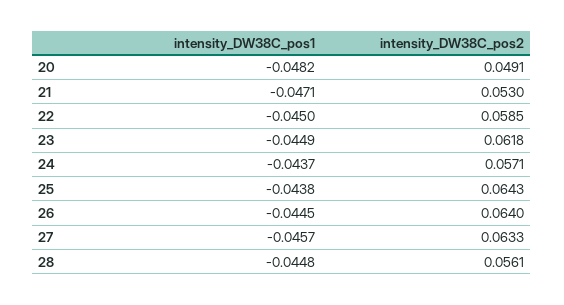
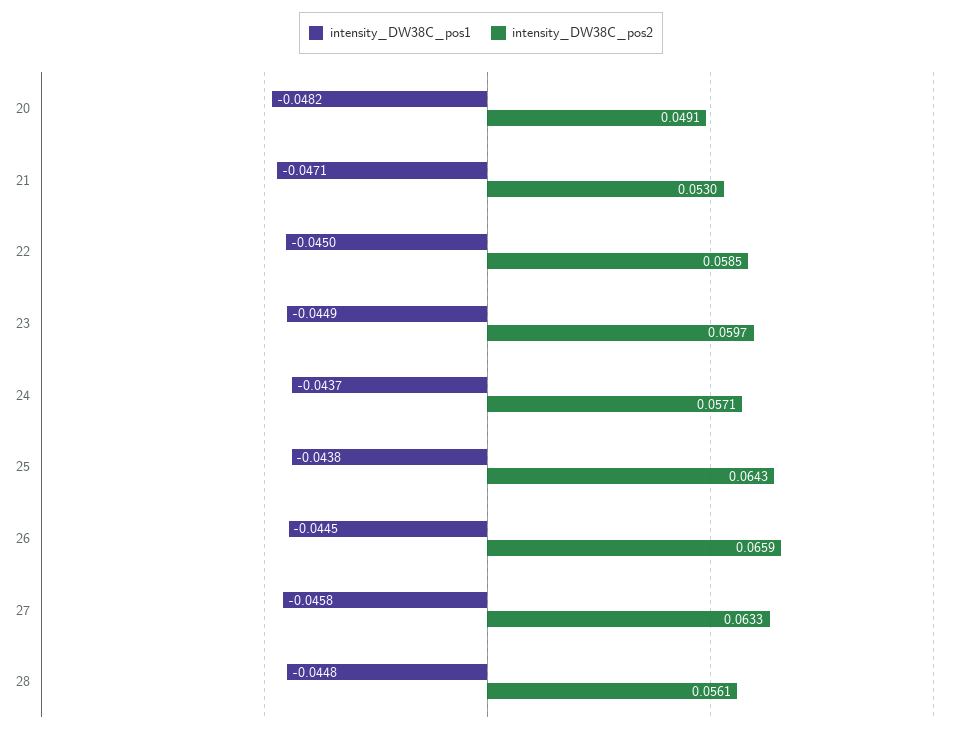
  {
    "intensity_DW38C_pos1": {
      "20": -0.0482,
      "21": -0.0471,
      "22": -0.045,
      "23": -0.0449,
      "24": -0.0437,
      "25": -0.0438,
      "26": -0.0445,
-     "27": -0.0457,
+     "27": -0.0458,
      "28": -0.0448
    },
    "intensity_DW38C_pos2": {
      "20": 0.0491,
      "21": 0.053,
      "22": 0.0585,
-     "23": 0.0618,
+     "23": 0.0597,
      "24": 0.0571,
      "25": 0.0643,
-     "26": 0.064,
+     "26": 0.0659,
      "27": 0.0633,
      "28": 0.0561
    }
  }

